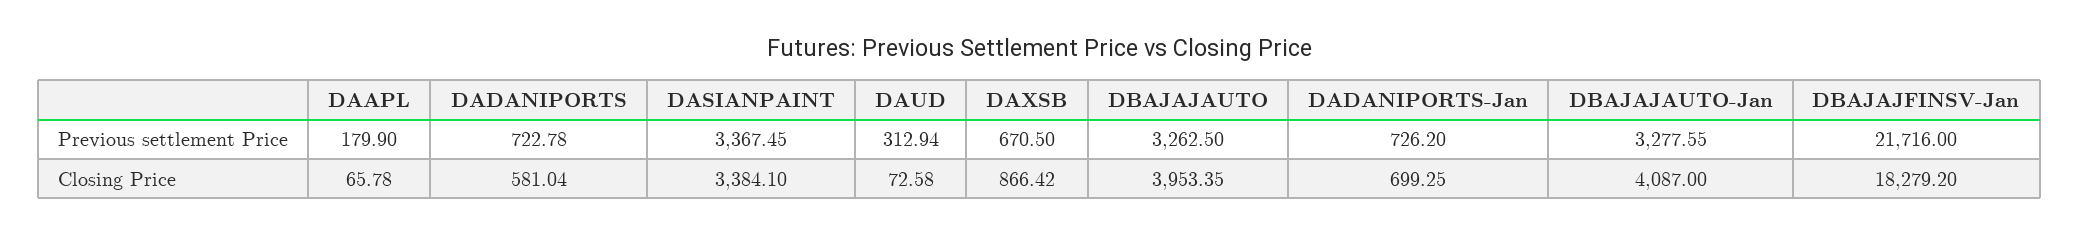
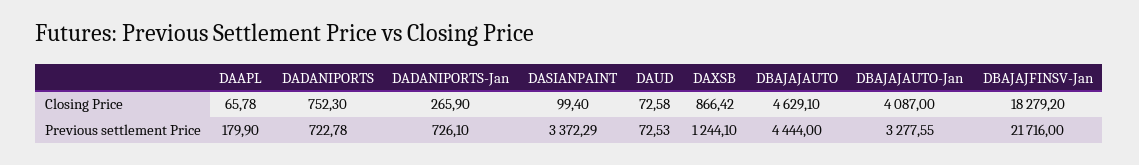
  {
    "DAAPL": {
      "Previous settlement Price": 179.9,
      "Closing Price": 65.78
    },
    "DADANIPORTS": {
      "Previous settlement Price": 722.78,
-     "Closing Price": 581.04
+     "Closing Price": 752.3
    },
    "DASIANPAINT": {
-     "Previous settlement Price": 3367.45,
+     "Previous settlement Price": 3372.29,
-     "Closing Price": 3384.1
+     "Closing Price": 99.4
    },
    "DAUD": {
-     "Previous settlement Price": 312.94,
+     "Previous settlement Price": 72.53,
      "Closing Price": 72.58
    },
    "DAXSB": {
-     "Previous settlement Price": 670.5,
+     "Previous settlement Price": 1244.1,
      "Closing Price": 866.42
    },
    "DBAJAJAUTO": {
-     "Previous settlement Price": 3262.5,
+     "Previous settlement Price": 4444,
-     "Closing Price": 3953.35
+     "Closing Price": 4629.1
    },
    "DADANIPORTS-Jan": {
-     "Previous settlement Price": 726.2,
+     "Previous settlement Price": 726.1,
-     "Closing Price": 699.25
+     "Closing Price": 265.9
    },
    "DBAJAJAUTO-Jan": {
      "Previous settlement Price": 3277.55,
      "Closing Price": 4087
    },
    "DBAJAJFINSV-Jan": {
      "Previous settlement Price": 21716,
      "Closing Price": 18279.2
    }
  }

